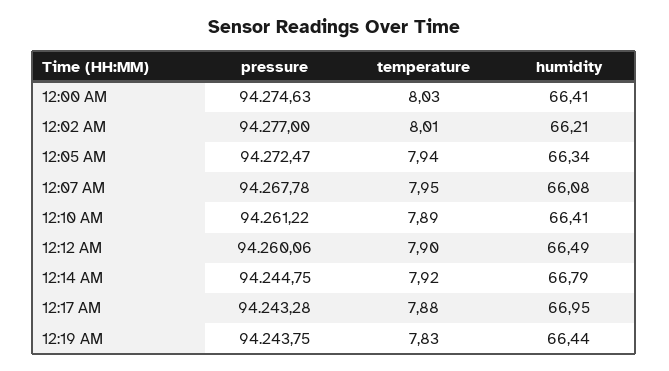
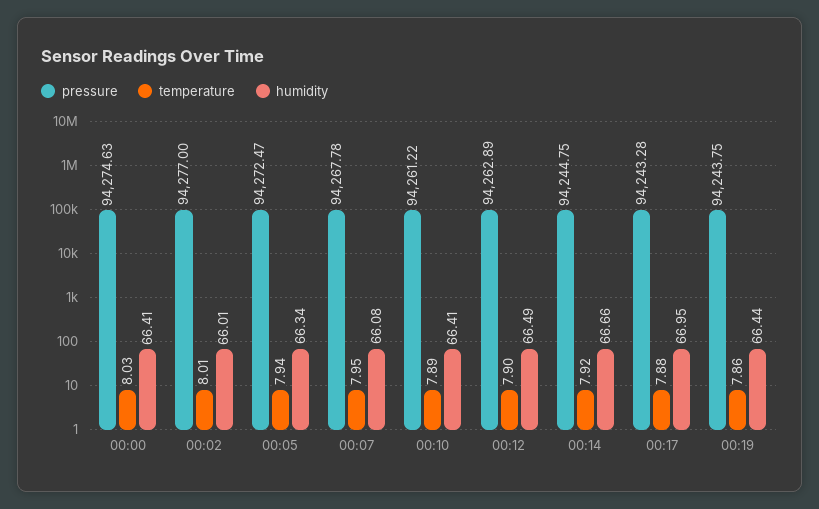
  {
    "pressure": {
      "12:00 AM": 94274.63,
      "12:02 AM": 94277,
      "12:05 AM": 94272.47,
      "12:07 AM": 94267.78,
      "12:10 AM": 94261.22,
-     "12:12 AM": 94260.06,
+     "12:12 AM": 94262.89,
      "12:14 AM": 94244.75,
      "12:17 AM": 94243.28,
      "12:19 AM": 94243.75
    },
    "temperature": {
      "12:00 AM": 8.03,
      "12:02 AM": 8.01,
      "12:05 AM": 7.94,
      "12:07 AM": 7.95,
      "12:10 AM": 7.89,
      "12:12 AM": 7.9,
      "12:14 AM": 7.92,
      "12:17 AM": 7.88,
-     "12:19 AM": 7.83
+     "12:19 AM": 7.86
    },
    "humidity": {
      "12:00 AM": 66.41,
-     "12:02 AM": 66.21,
+     "12:02 AM": 66.01,
      "12:05 AM": 66.34,
      "12:07 AM": 66.08,
      "12:10 AM": 66.41,
      "12:12 AM": 66.49,
-     "12:14 AM": 66.79,
+     "12:14 AM": 66.66,
      "12:17 AM": 66.95,
      "12:19 AM": 66.44
    }
  }

